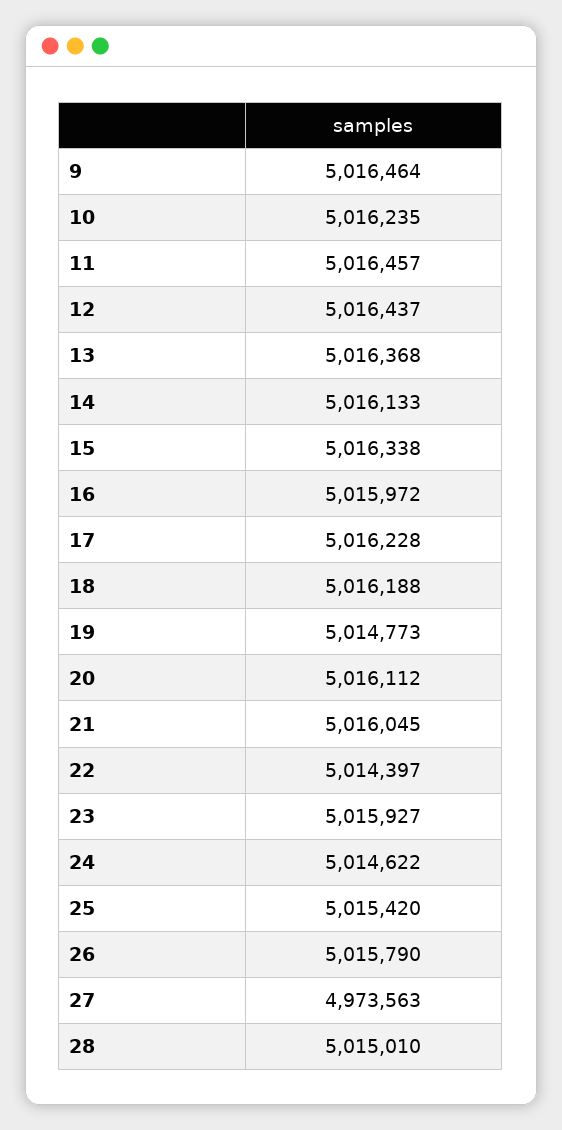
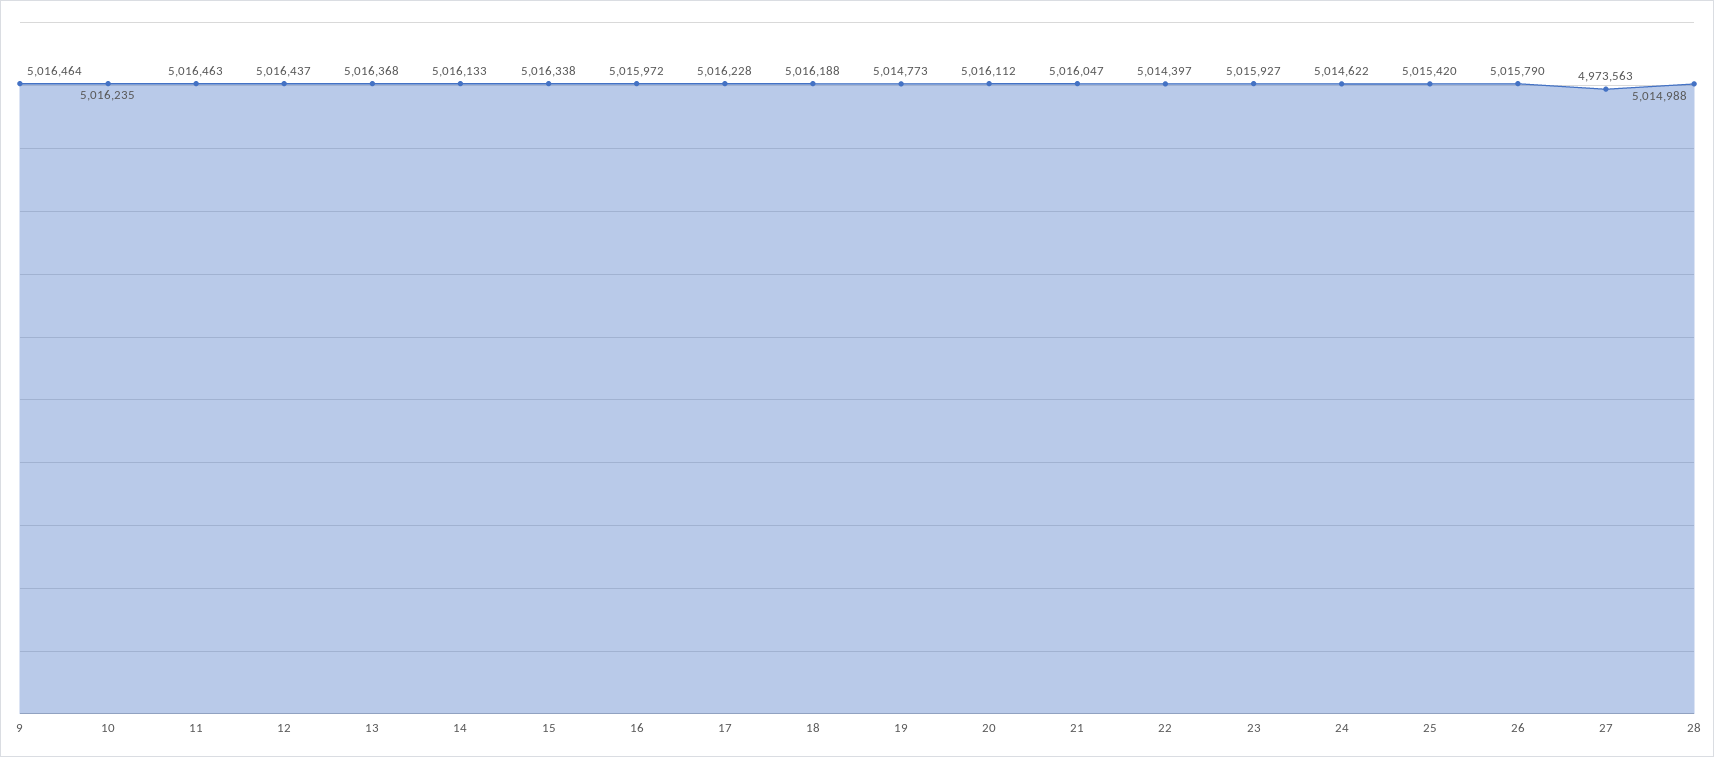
  {
    "9": 5016464,
    "10": 5016235,
-   "11": 5016457,
+   "11": 5016463,
    "12": 5016437,
    "13": 5016368,
    "14": 5016133,
    "15": 5016338,
    "16": 5015972,
    "17": 5016228,
    "18": 5016188,
    "19": 5014773,
    "20": 5016112,
-   "21": 5016045,
+   "21": 5016047,
    "22": 5014397,
    "23": 5015927,
    "24": 5014622,
    "25": 5015420,
    "26": 5015790,
    "27": 4973563,
-   "28": 5015010
+   "28": 5014988
  }

